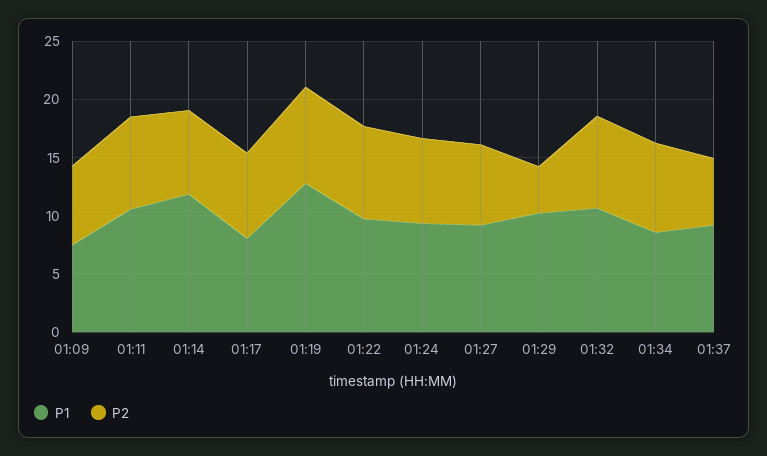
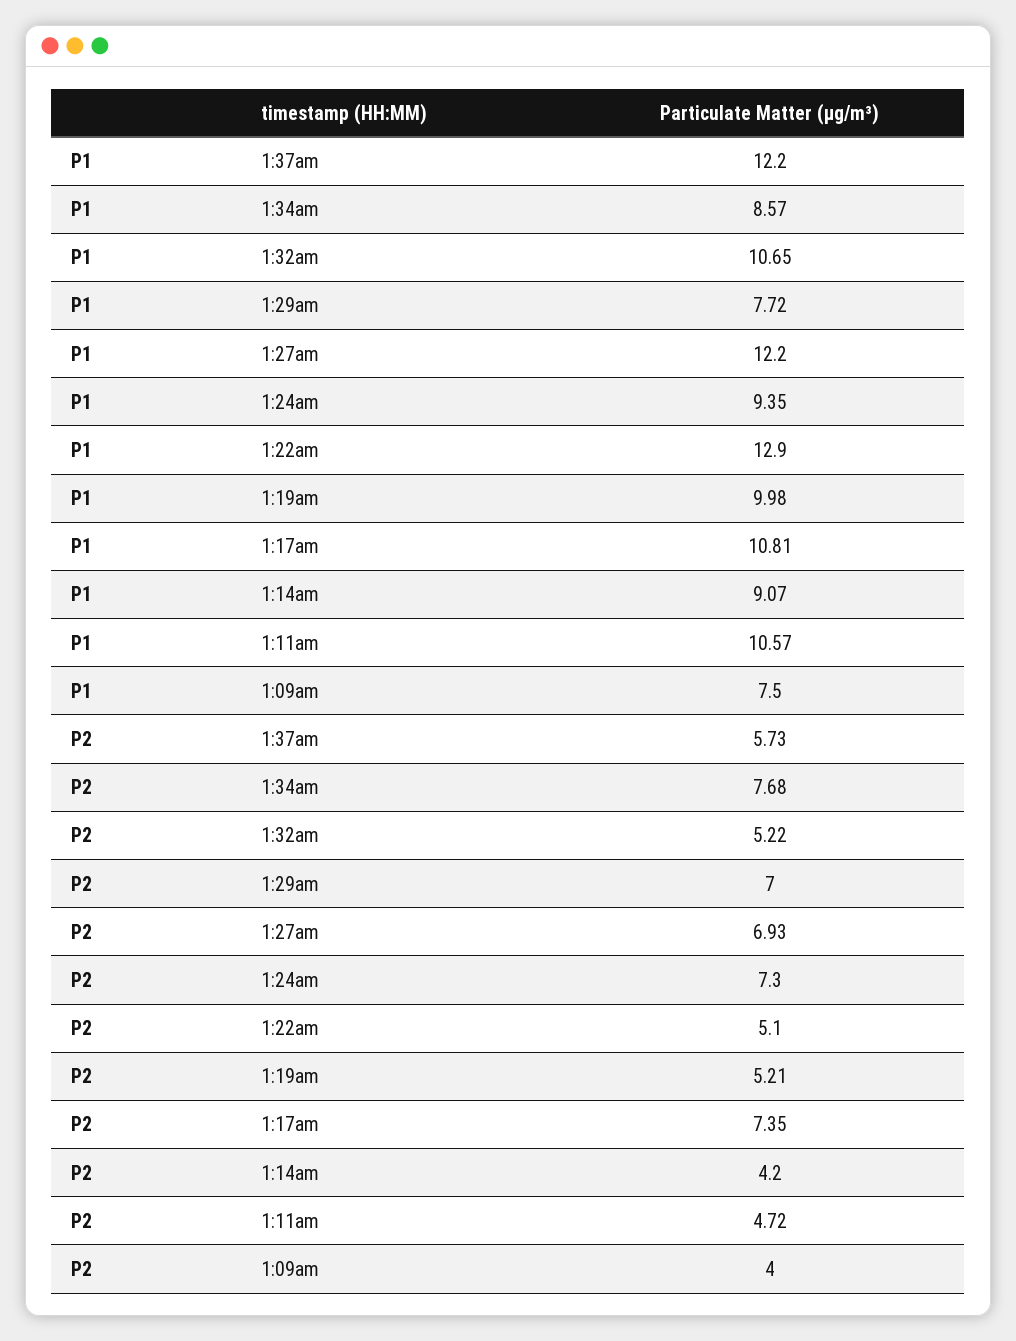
  {
    "P1": {
      "01:09": 7.5,
      "01:11": 10.57,
-     "01:14": 12,
+     "01:14": 9.07,
-     "01:17": 8,
+     "01:17": 10.81,
-     "01:19": 13,
+     "01:19": 9.98,
-     "01:22": 10,
+     "01:22": 12.9,
      "01:24": 9.35,
-     "01:27": 9,
+     "01:27": 12.2,
-     "01:29": 10,
+     "01:29": 7.72,
      "01:32": 10.65,
      "01:34": 8.57,
-     "01:37": 9
+     "01:37": 12.2
    },
    "P2": {
-     "01:09": 7,
+     "01:09": 4,
-     "01:11": 8,
+     "01:11": 4.72,
-     "01:14": 7,
+     "01:14": 4.2,
      "01:17": 7.35,
-     "01:19": 8,
+     "01:19": 5.21,
-     "01:22": 8,
+     "01:22": 5.1,
      "01:24": 7.3,
      "01:27": 6.93,
-     "01:29": 4,
+     "01:29": 7,
-     "01:32": 8,
+     "01:32": 5.22,
      "01:34": 7.68,
      "01:37": 5.73
    }
  }

